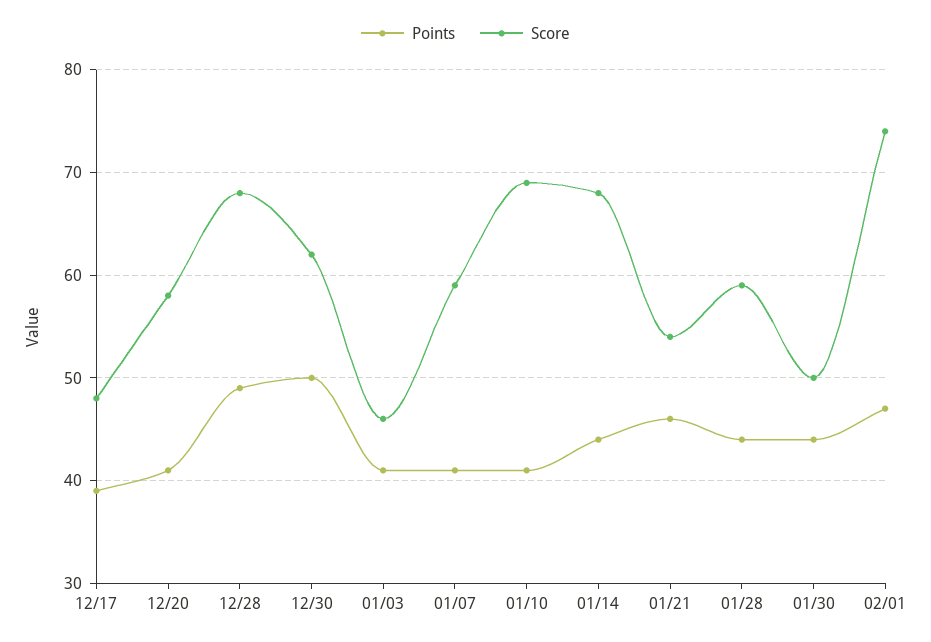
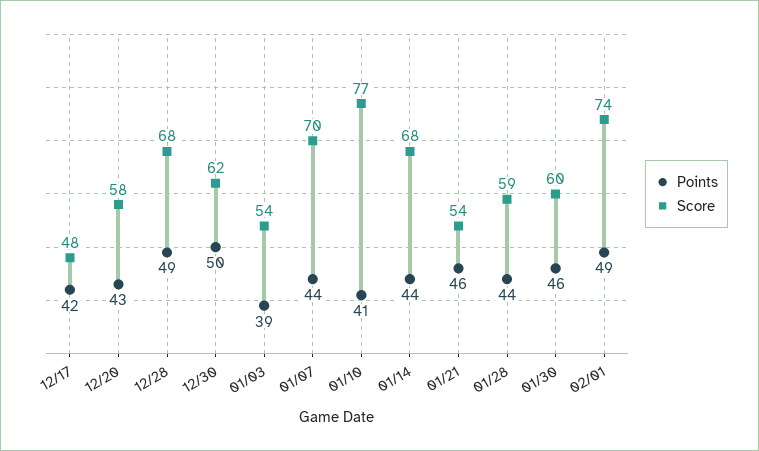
  {
    "Points": {
-     "12/17": 39,
+     "12/17": 42,
-     "12/20": 41,
+     "12/20": 43,
      "12/28": 49,
      "12/30": 50,
-     "01/03": 41,
+     "01/03": 39,
-     "01/07": 41,
+     "01/07": 44,
      "01/10": 41,
      "01/14": 44,
      "01/21": 46,
      "01/28": 44,
-     "01/30": 44,
+     "01/30": 46,
-     "02/01": 47
+     "02/01": 49
    },
    "Score": {
      "12/17": 48,
      "12/20": 58,
      "12/28": 68,
      "12/30": 62,
-     "01/03": 46,
+     "01/03": 54,
-     "01/07": 59,
+     "01/07": 70,
-     "01/10": 69,
+     "01/10": 77,
      "01/14": 68,
      "01/21": 54,
      "01/28": 59,
-     "01/30": 50,
+     "01/30": 60,
      "02/01": 74
    }
  }

